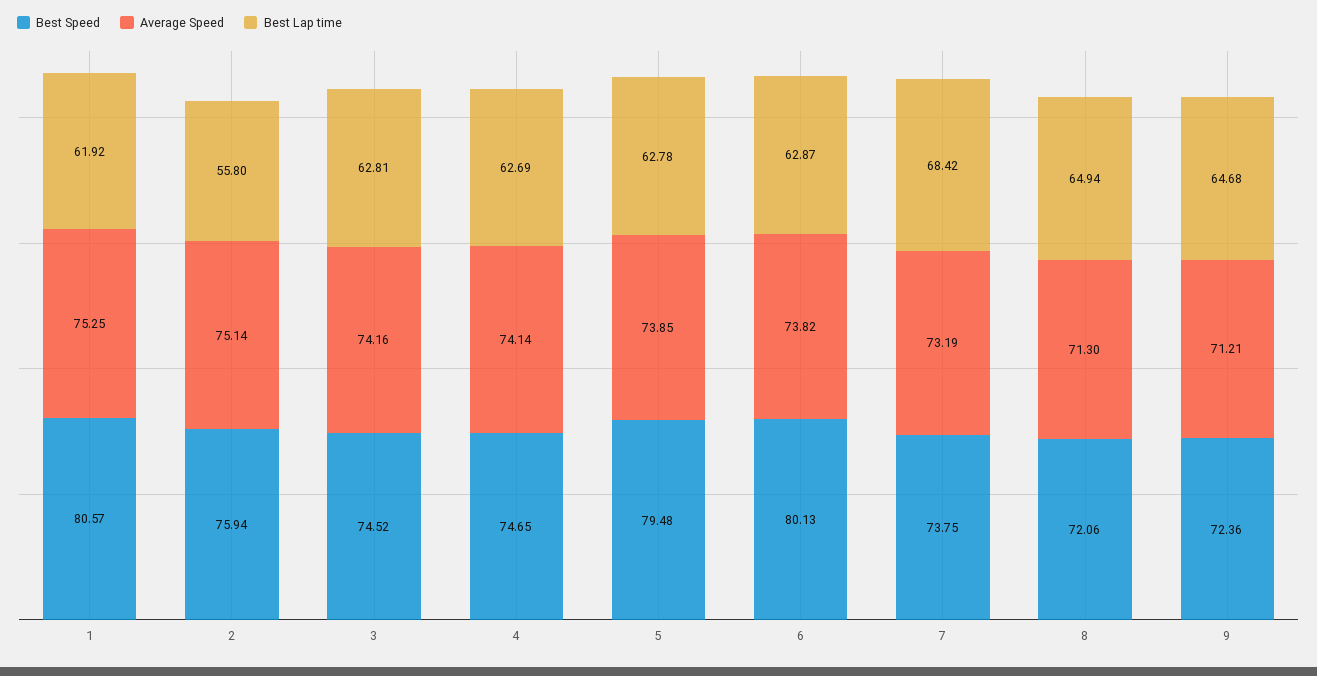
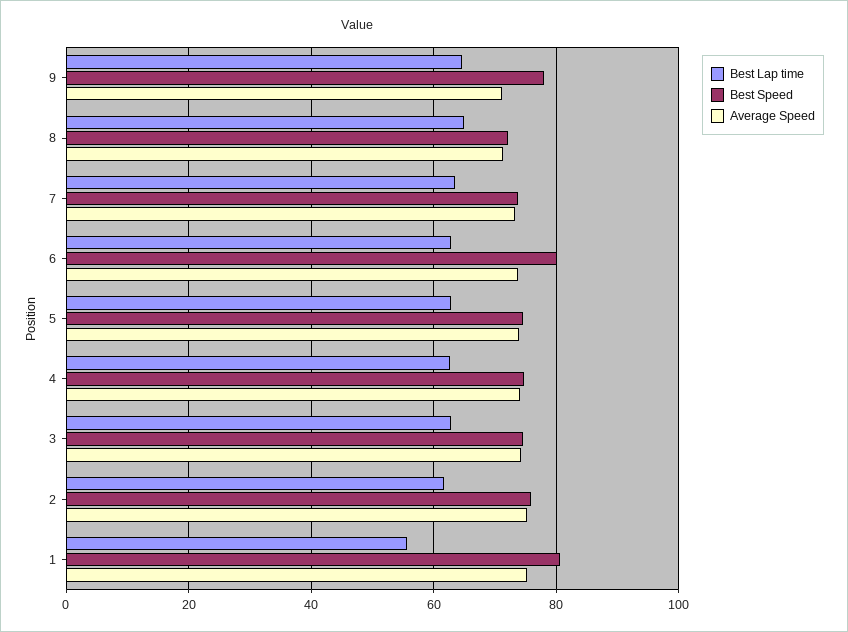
  {
    "Best Speed": {
      "1": 80.57,
      "2": 75.94,
      "3": 74.52,
      "4": 74.65,
-     "5": 79.48,
+     "5": 74,
      "6": 80.13,
      "7": 73.75,
      "8": 72.06,
-     "9": 72.36
+     "9": 78
    },
    "Average Speed": {
      "1": 75.25,
      "2": 75.14,
      "3": 74.16,
      "4": 74.14,
      "5": 73.85,
      "6": 73.82,
      "7": 73.19,
      "8": 71.3,
      "9": 71.21
    },
    "Best Lap time": {
-     "1": 61.92,
+     "1": 56,
-     "2": 55.8,
+     "2": 62,
      "3": 62.81,
      "4": 62.69,
      "5": 62.78,
      "6": 62.87,
-     "7": 68.42,
+     "7": 64,
      "8": 64.94,
      "9": 64.68
    }
  }

